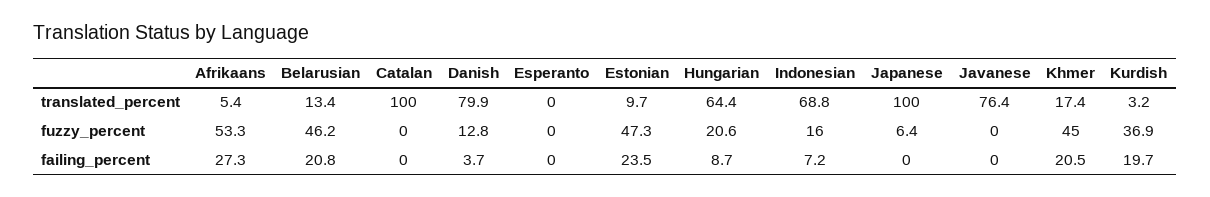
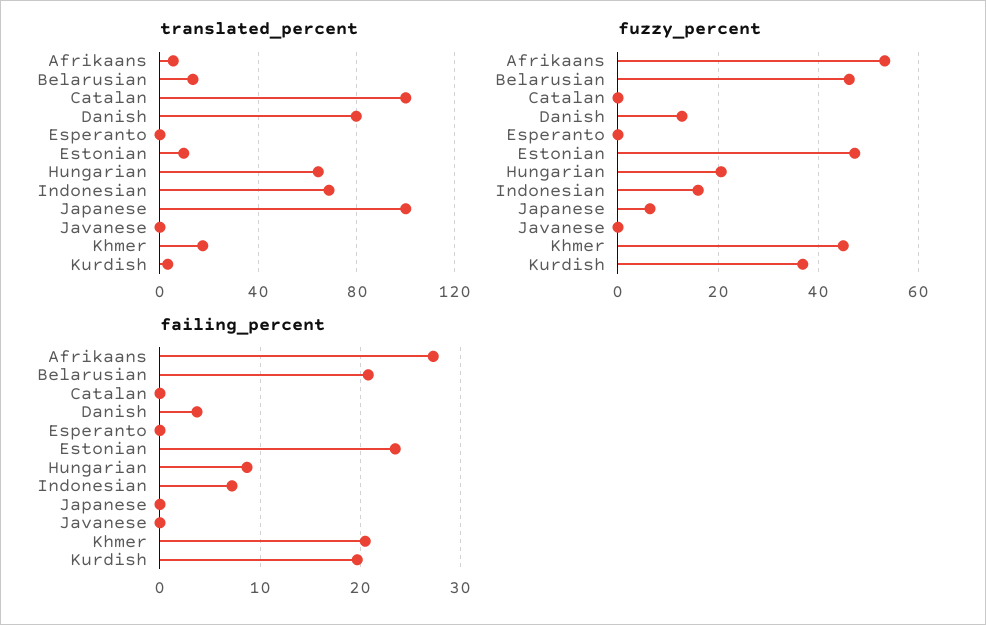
  {
    "translated_percent": {
      "Afrikaans": 5.4,
      "Belarusian": 13.4,
      "Catalan": 100,
      "Danish": 79.9,
      "Esperanto": 0,
      "Estonian": 9.7,
      "Hungarian": 64.4,
      "Indonesian": 68.8,
      "Japanese": 100,
-     "Javanese": 76.4,
+     "Javanese": 0,
      "Khmer": 17.4,
      "Kurdish": 3.2
    },
    "fuzzy_percent": {
      "Afrikaans": 53.3,
      "Belarusian": 46.2,
      "Catalan": 0,
      "Danish": 12.8,
      "Esperanto": 0,
      "Estonian": 47.3,
      "Hungarian": 20.6,
      "Indonesian": 16,
      "Japanese": 6.4,
      "Javanese": 0,
      "Khmer": 45,
      "Kurdish": 36.9
    },
    "failing_percent": {
      "Afrikaans": 27.3,
      "Belarusian": 20.8,
      "Catalan": 0,
      "Danish": 3.7,
      "Esperanto": 0,
      "Estonian": 23.5,
      "Hungarian": 8.7,
      "Indonesian": 7.2,
      "Japanese": 0,
      "Javanese": 0,
      "Khmer": 20.5,
      "Kurdish": 19.7
    }
  }

